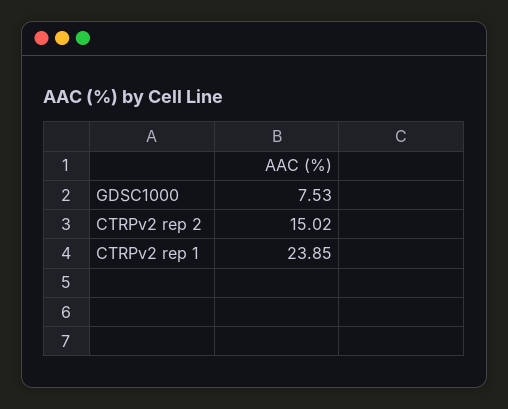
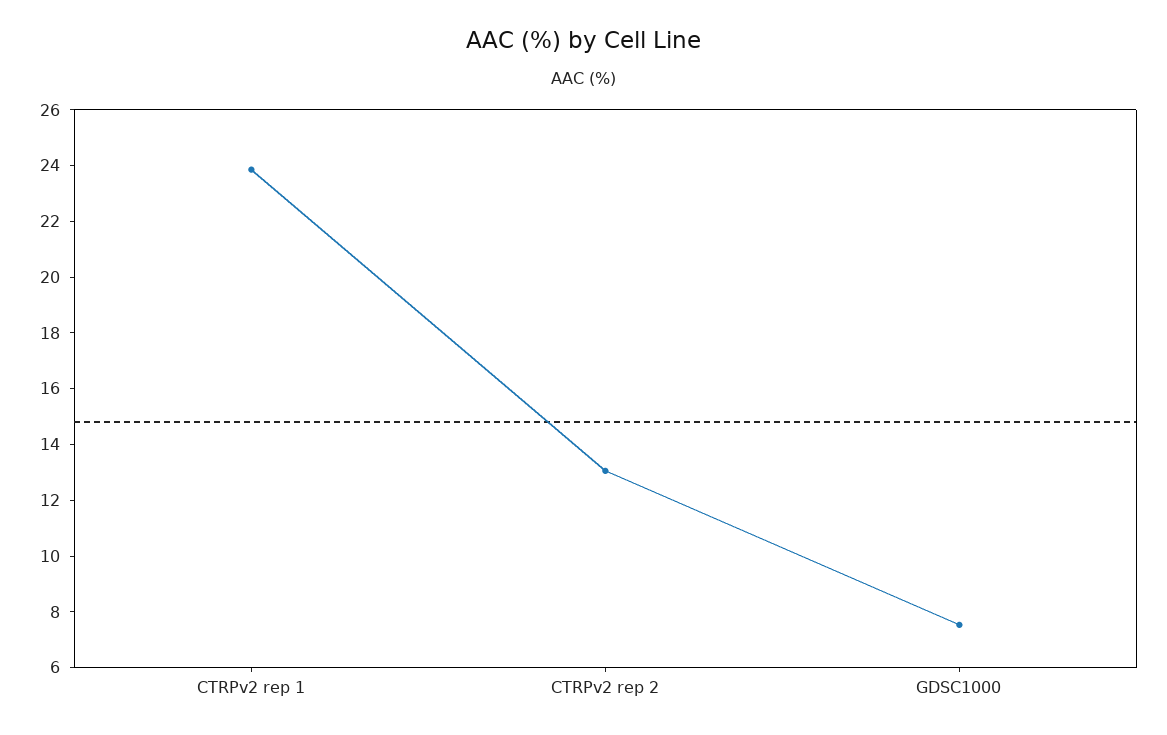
  {
    "GDSC1000": 7.53,
-   "CTRPv2 rep 2": 15.02,
+   "CTRPv2 rep 2": 13,
    "CTRPv2 rep 1": 23.85
  }

